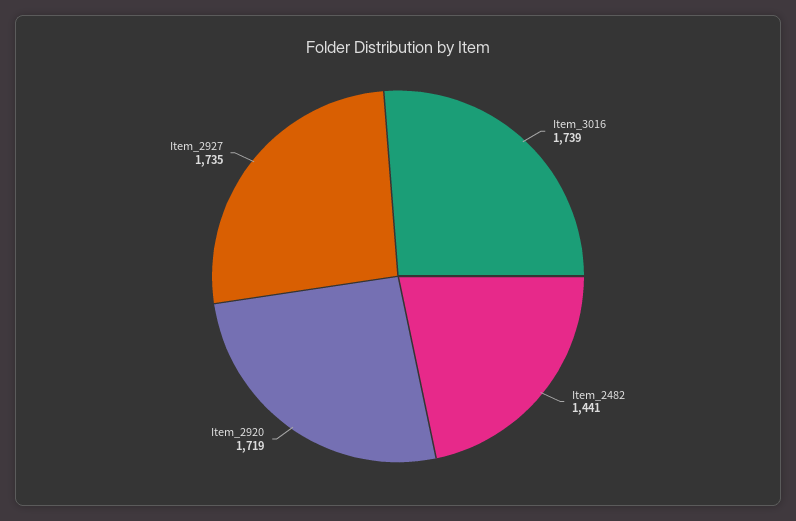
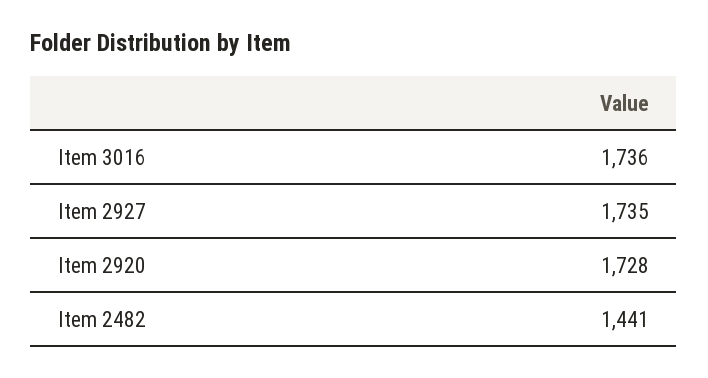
  {
-   "Item_3016": 1739,
+   "Item_3016": 1736,
    "Item_2482": 1441,
-   "Item_2920": 1719,
+   "Item_2920": 1728,
    "Item_2927": 1735
  }

